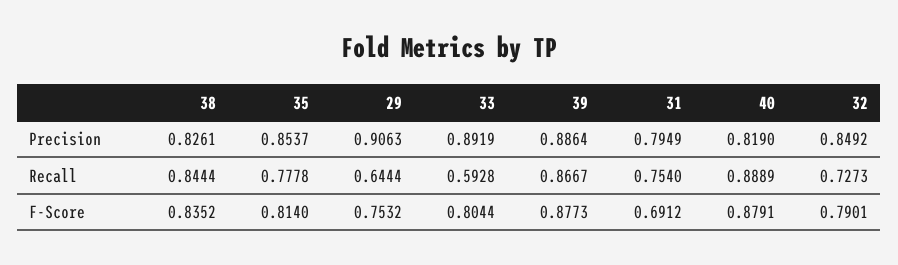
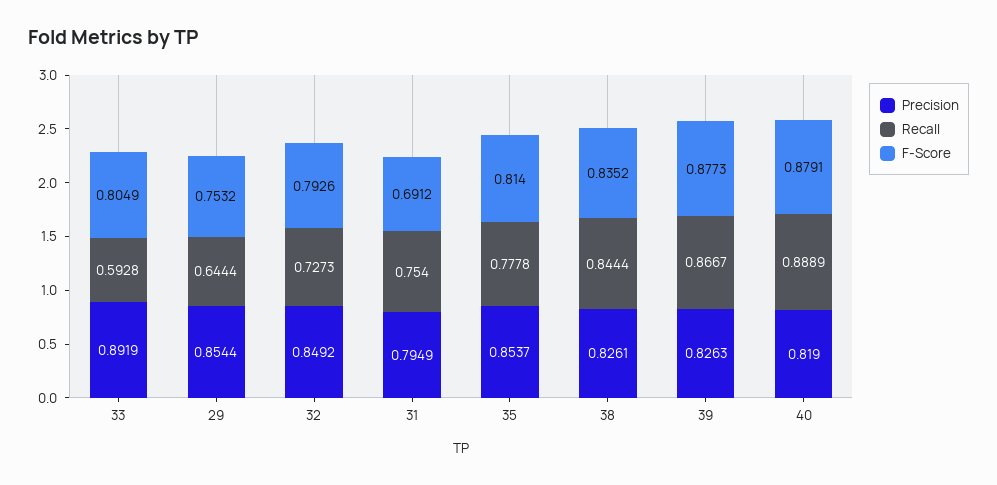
  {
    "Precision": {
      "38": 0.8261,
      "35": 0.8537,
-     "29": 0.9063,
+     "29": 0.8544,
      "33": 0.8919,
-     "39": 0.8864,
+     "39": 0.8263,
      "31": 0.7949,
      "40": 0.819,
      "32": 0.8492
    },
    "Recall": {
      "38": 0.8444,
      "35": 0.7778,
      "29": 0.6444,
      "33": 0.5928,
      "39": 0.8667,
      "31": 0.754,
      "40": 0.8889,
      "32": 0.7273
    },
    "F-Score": {
      "38": 0.8352,
      "35": 0.814,
      "29": 0.7532,
-     "33": 0.8044,
+     "33": 0.8049,
      "39": 0.8773,
      "31": 0.6912,
      "40": 0.8791,
-     "32": 0.7901
+     "32": 0.7926
    }
  }

